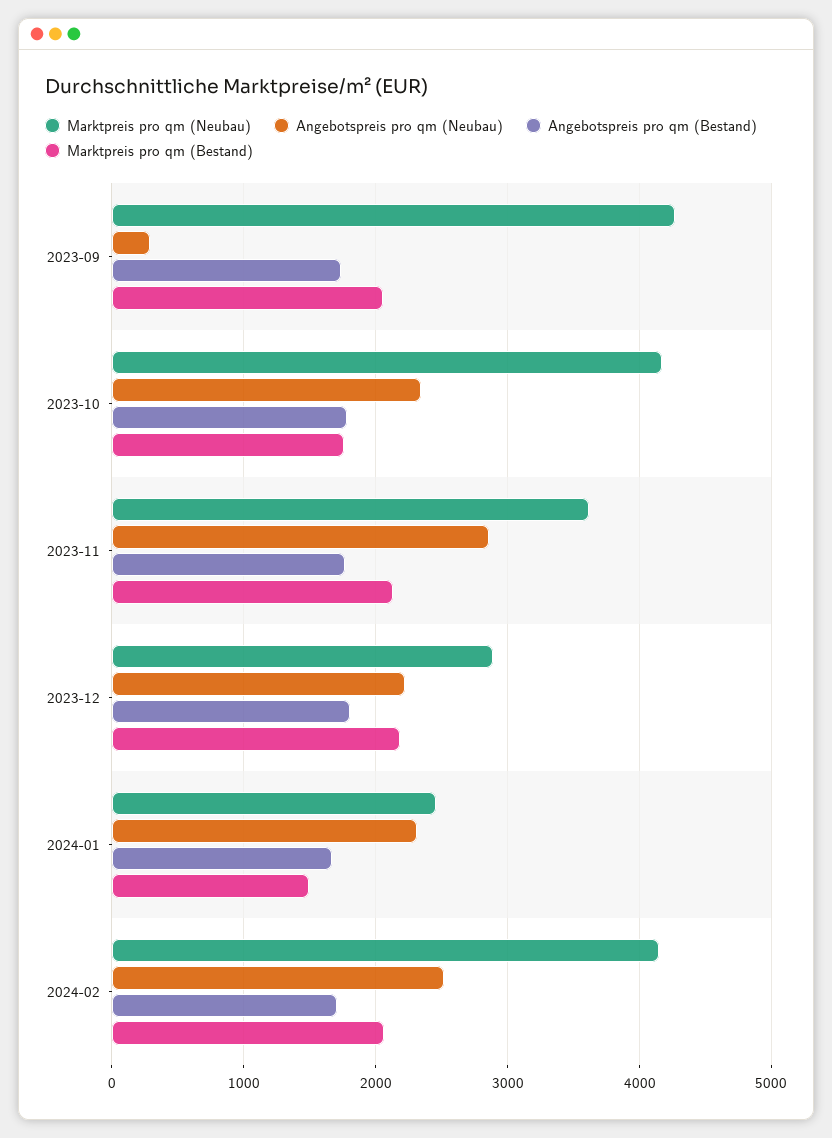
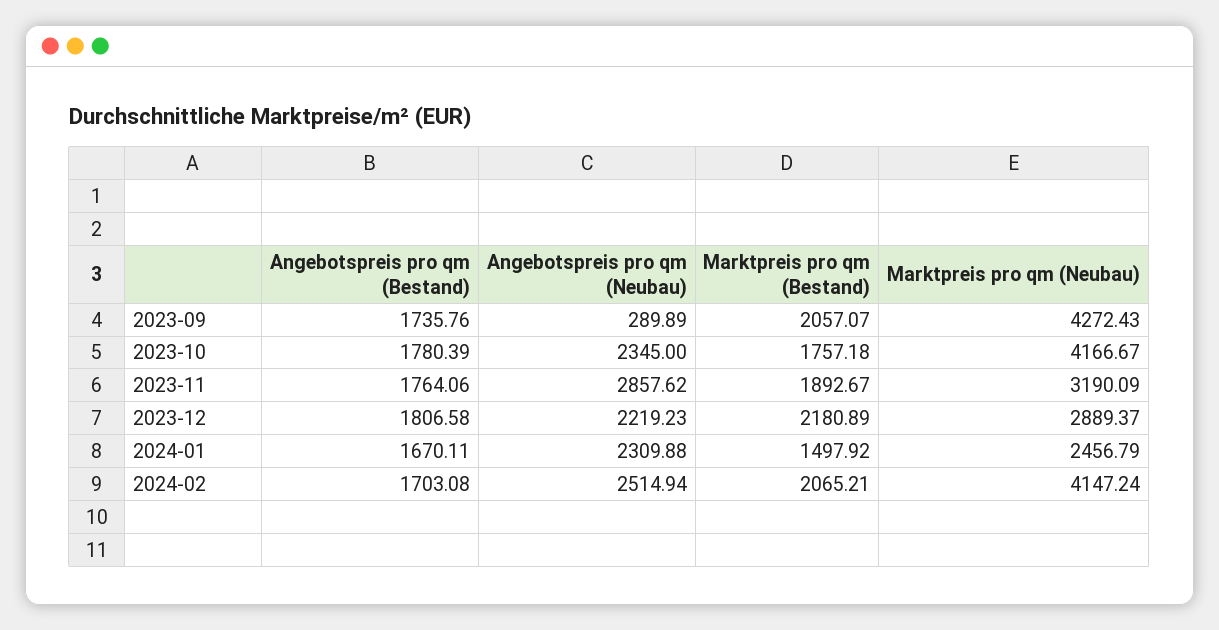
  {
    "Marktpreis pro qm (Neubau)": {
      "2023-09": 4272.43,
      "2023-10": 4166.67,
-     "2023-11": 3600,
+     "2023-11": 3190.09,
      "2023-12": 2889.37,
      "2024-01": 2456.79,
      "2024-02": 4147.24
    },
    "Angebotspreis pro qm (Neubau)": {
      "2023-09": 289.89,
      "2023-10": 2345,
      "2023-11": 2857.62,
      "2023-12": 2219.23,
      "2024-01": 2309.88,
      "2024-02": 2514.94
    },
    "Angebotspreis pro qm (Bestand)": {
      "2023-09": 1735.76,
      "2023-10": 1780.39,
      "2023-11": 1764.06,
      "2023-12": 1806.58,
      "2024-01": 1670.11,
      "2024-02": 1703.08
    },
    "Marktpreis pro qm (Bestand)": {
      "2023-09": 2057.07,
      "2023-10": 1757.18,
-     "2023-11": 2100,
+     "2023-11": 1892.67,
      "2023-12": 2180.89,
      "2024-01": 1497.92,
      "2024-02": 2065.21
    }
  }

